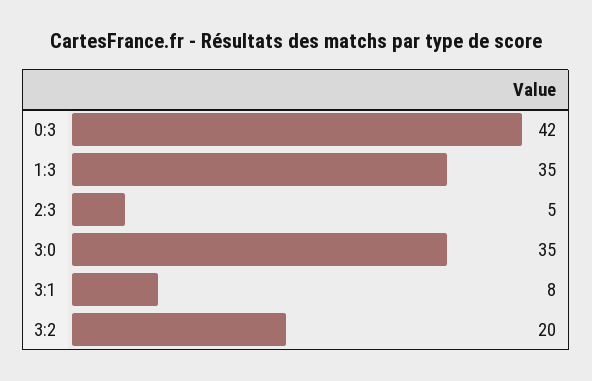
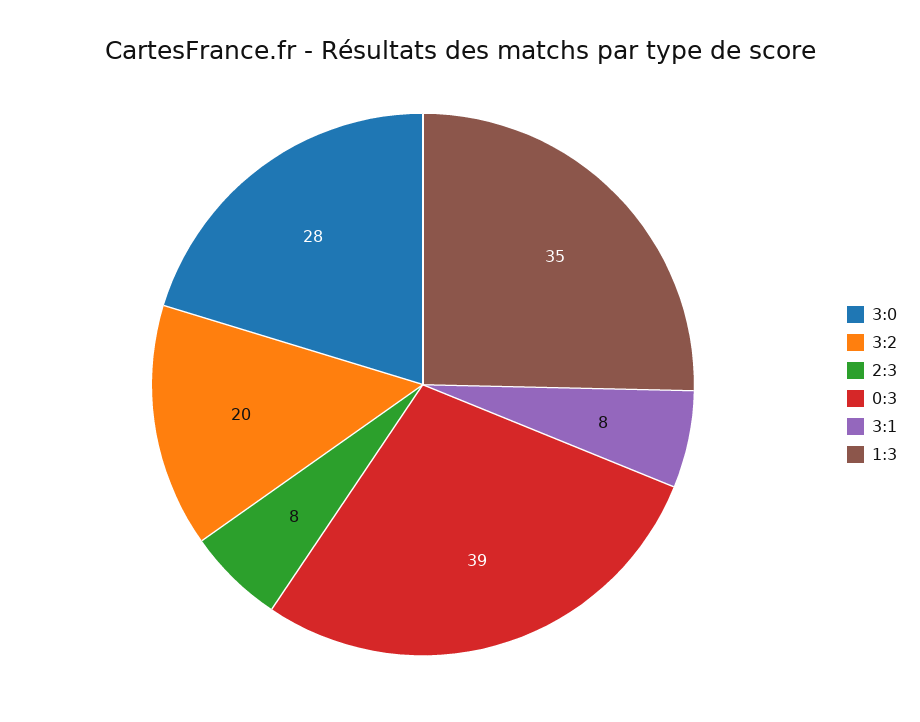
  {
-   "0:3": 42,
+   "0:3": 39,
    "1:3": 35,
-   "2:3": 5,
+   "2:3": 8,
-   "3:0": 35,
+   "3:0": 28,
    "3:1": 8,
    "3:2": 20
  }

